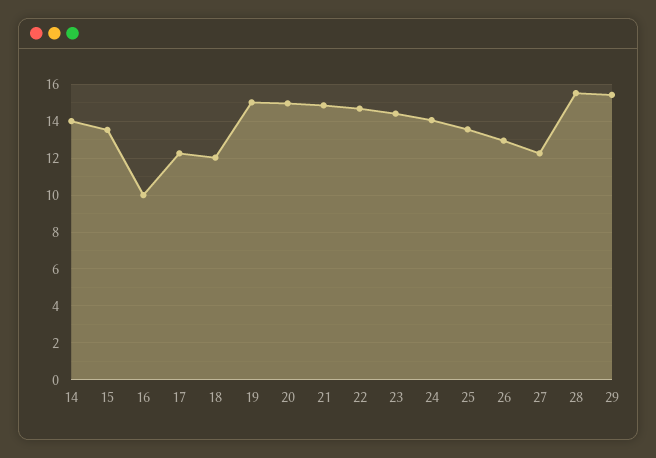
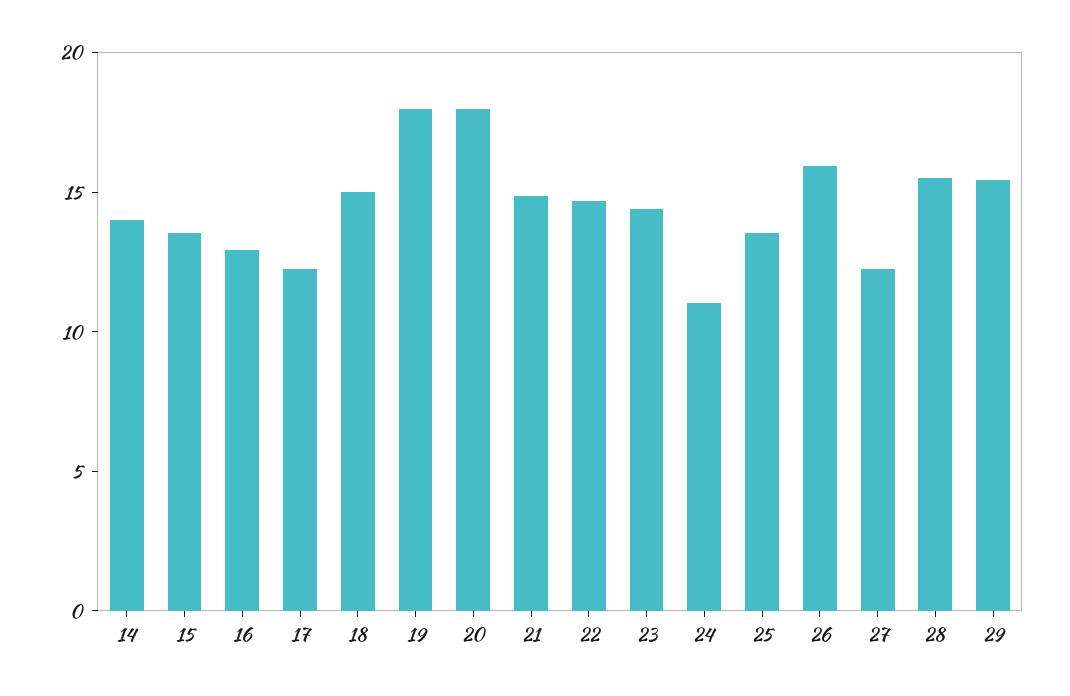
  {
    "14": 14,
    "15": 13.5,
-   "16": 10,
+   "16": 13,
    "17": 12.5,
-   "18": 12,
+   "18": 15,
-   "19": 15,
+   "19": 18,
-   "20": 15,
+   "20": 18,
    "21": 15,
    "22": 14.5,
    "23": 14.5,
-   "24": 14,
+   "24": 11,
    "25": 13.5,
-   "26": 13,
+   "26": 16,
    "27": 12.5,
    "28": 15.5,
    "29": 15.5
  }

